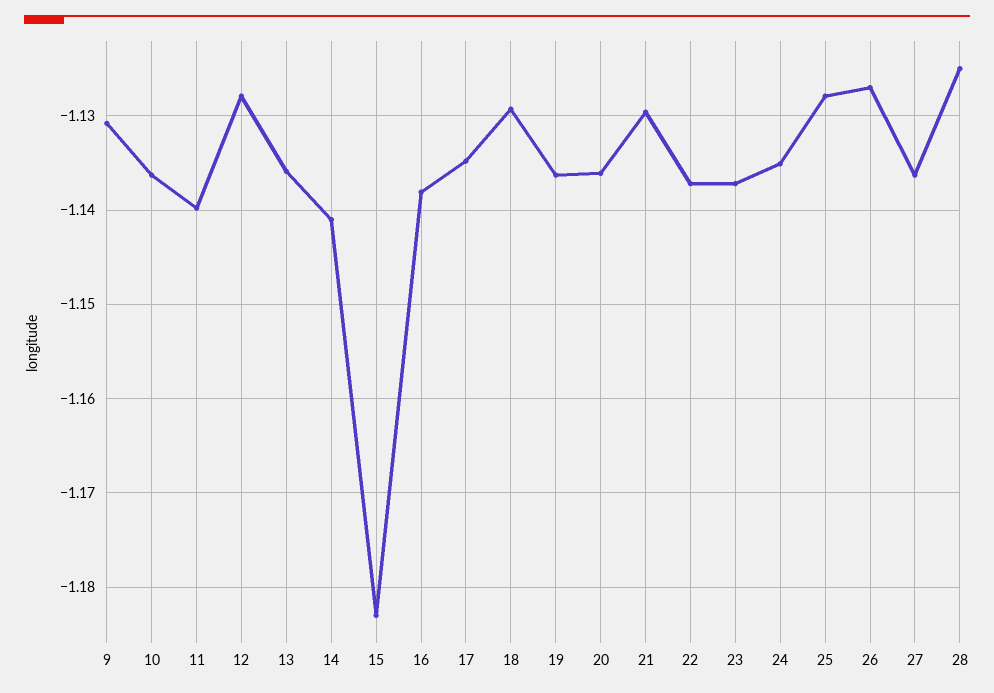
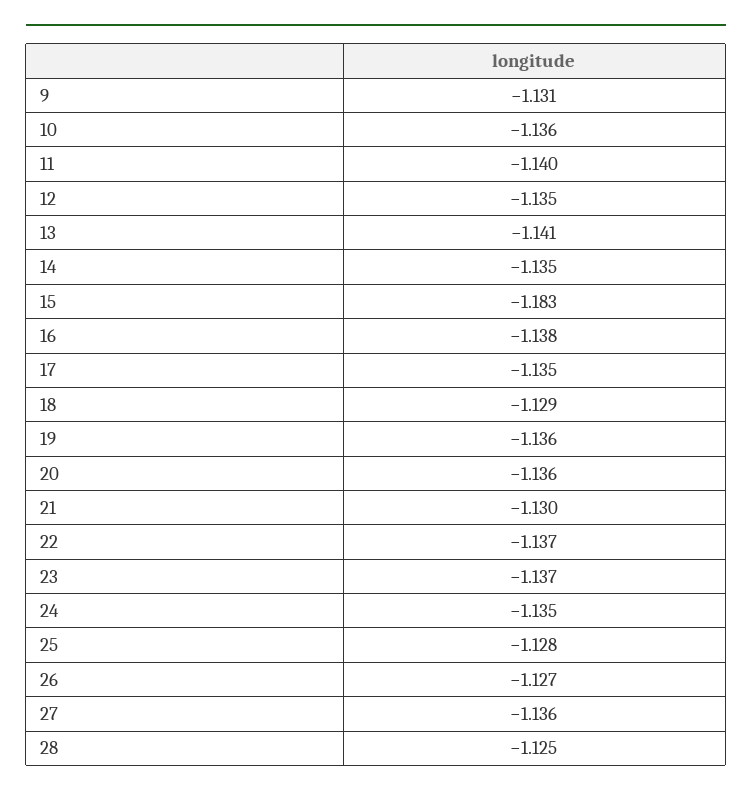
  {
    "9": -1.131,
    "10": -1.136,
    "11": -1.14,
-   "12": -1.128,
+   "12": -1.135,
-   "13": -1.136,
+   "13": -1.141,
-   "14": -1.141,
+   "14": -1.135,
    "15": -1.183,
    "16": -1.138,
    "17": -1.135,
    "18": -1.129,
    "19": -1.136,
    "20": -1.136,
    "21": -1.13,
    "22": -1.137,
    "23": -1.137,
    "24": -1.135,
    "25": -1.128,
    "26": -1.127,
    "27": -1.136,
    "28": -1.125
  }

